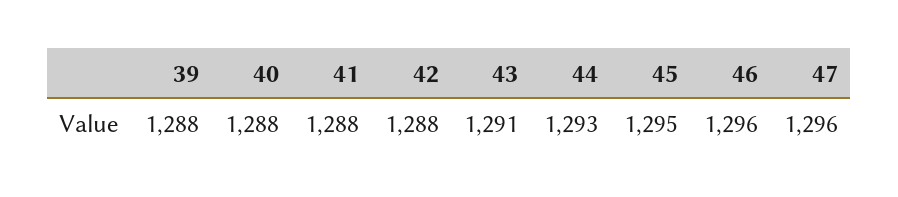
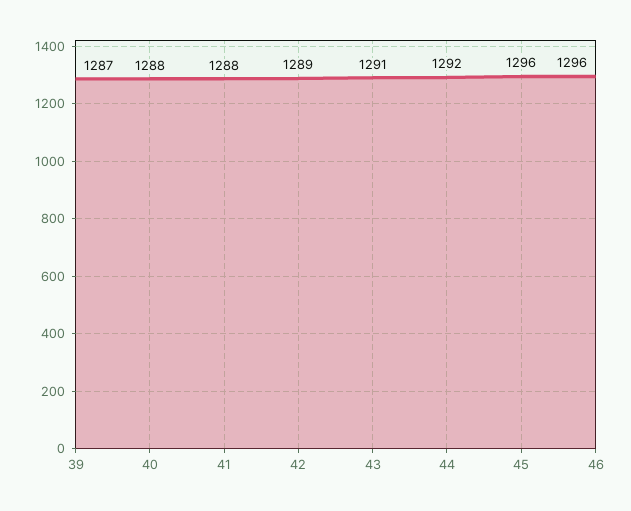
  {
-   "39": 1288,
+   "39": 1287,
    "40": 1288,
    "41": 1288,
-   "42": 1288,
+   "42": 1289,
    "43": 1291,
-   "44": 1293,
+   "44": 1292,
-   "45": 1295,
+   "45": 1296,
-   "46": 1296,
+   "46": 1296
-   "47": 1296
  }

